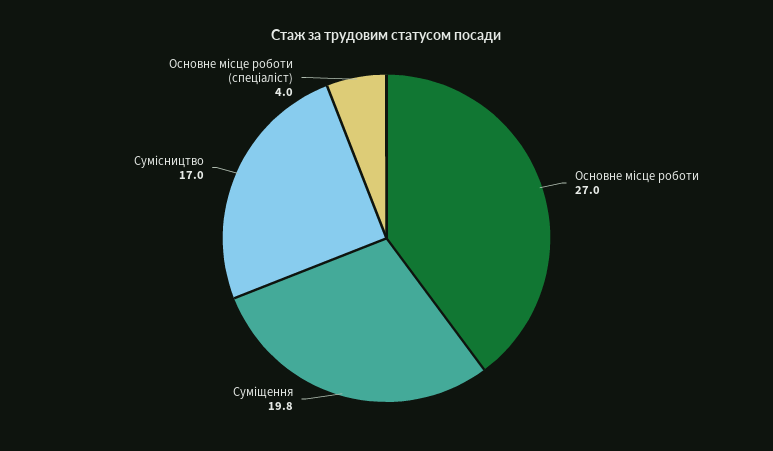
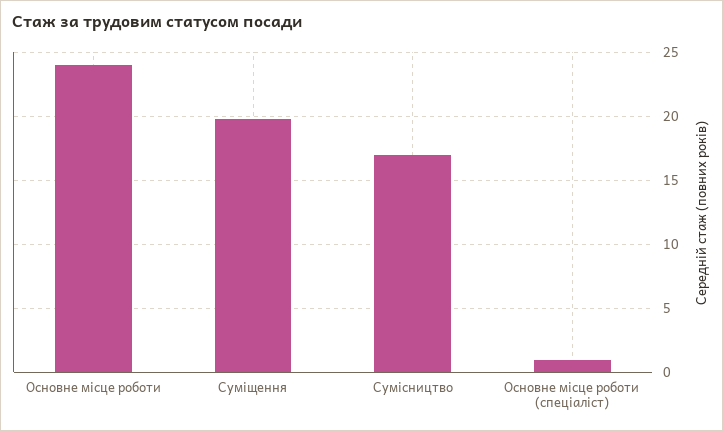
  {
-   "Основне місце роботи": 27,
+   "Основне місце роботи": 24,
    "Суміщення": 19.8,
    "Сумісництво": 17,
-   "Основне місце роботи (спеціаліст)": 4
+   "Основне місце роботи (спеціаліст)": 1
  }

